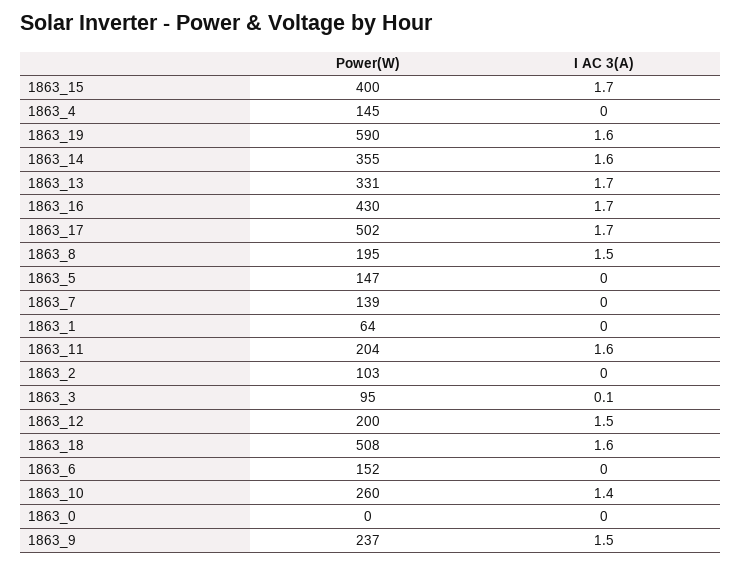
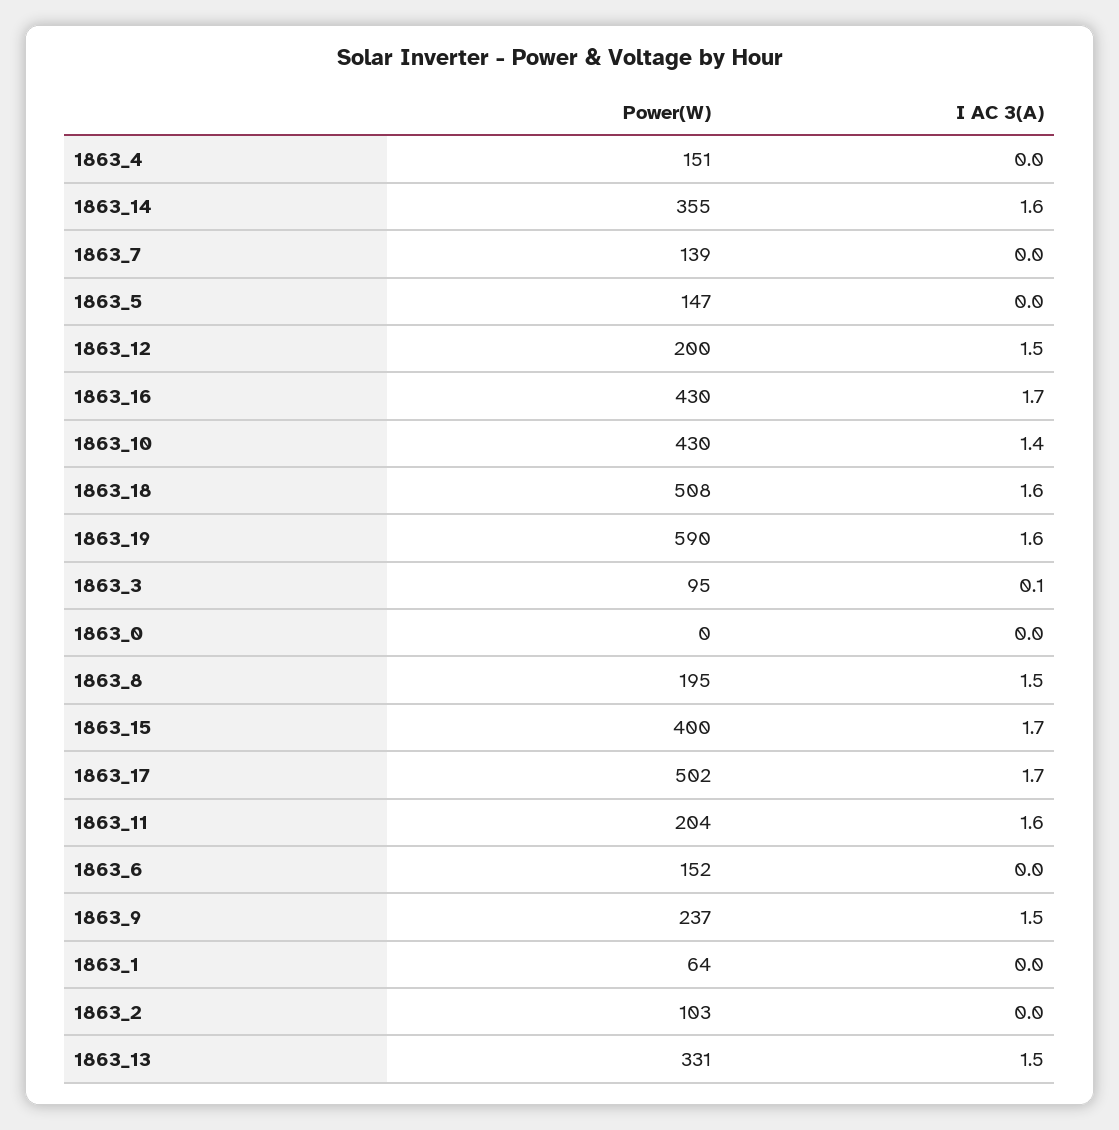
  {
    "Power(W)": {
      "1863_15": 400,
-     "1863_4": 145,
+     "1863_4": 151,
      "1863_19": 590,
      "1863_14": 355,
      "1863_13": 331,
      "1863_16": 430,
      "1863_17": 502,
      "1863_8": 195,
      "1863_5": 147,
      "1863_7": 139,
      "1863_1": 64,
      "1863_11": 204,
      "1863_2": 103,
      "1863_3": 95,
      "1863_12": 200,
      "1863_18": 508,
      "1863_6": 152,
-     "1863_10": 260,
+     "1863_10": 430,
      "1863_0": 0,
      "1863_9": 237
    },
    "I AC 3(A)": {
      "1863_15": 1.7,
      "1863_4": 0,
      "1863_19": 1.6,
      "1863_14": 1.6,
-     "1863_13": 1.7,
+     "1863_13": 1.5,
      "1863_16": 1.7,
      "1863_17": 1.7,
      "1863_8": 1.5,
      "1863_5": 0,
      "1863_7": 0,
      "1863_1": 0,
      "1863_11": 1.6,
      "1863_2": 0,
      "1863_3": 0.1,
      "1863_12": 1.5,
      "1863_18": 1.6,
      "1863_6": 0,
      "1863_10": 1.4,
      "1863_0": 0,
      "1863_9": 1.5
    }
  }

